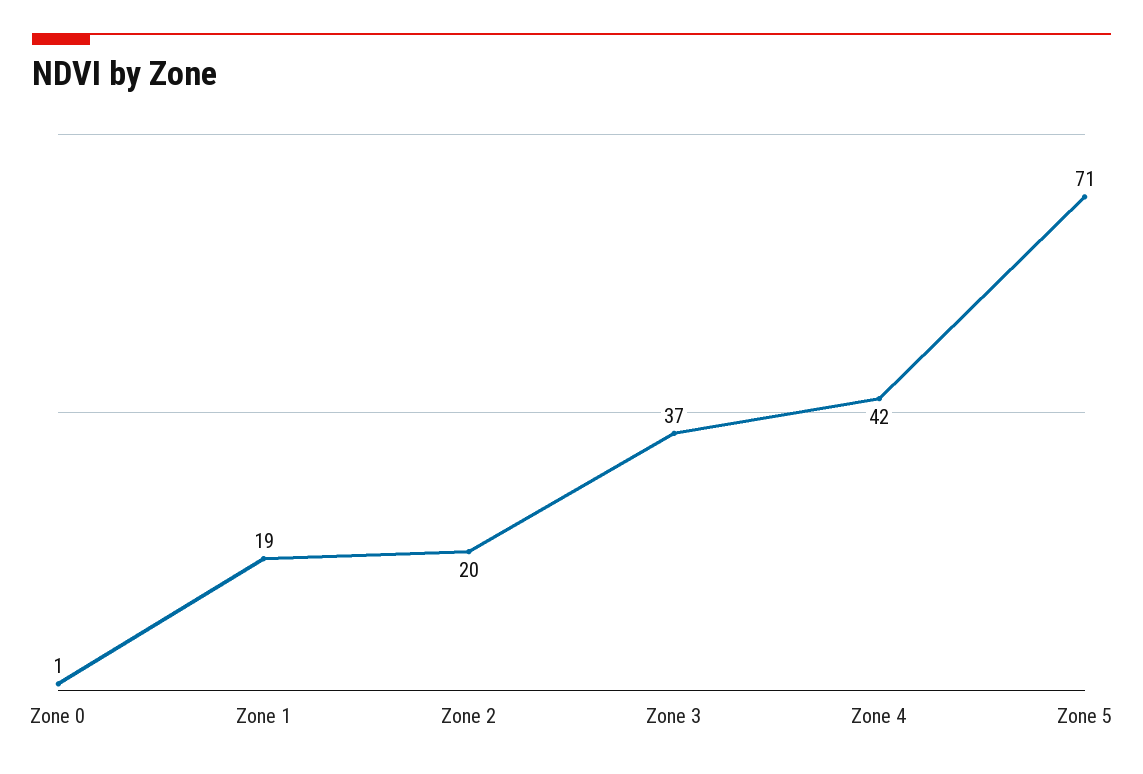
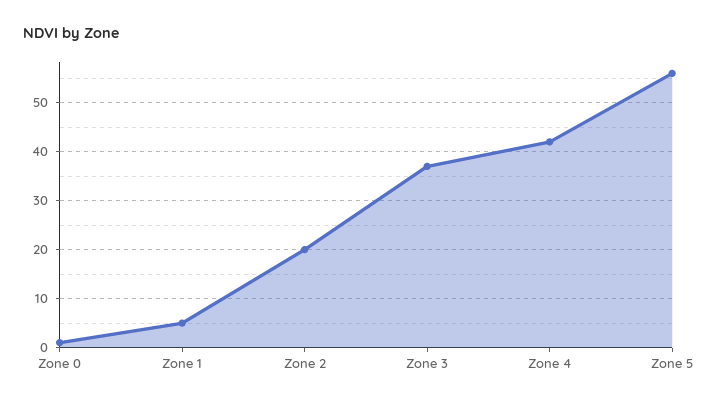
  {
    "Zone 0": 1,
-   "Zone 1": 19,
+   "Zone 1": 5,
    "Zone 2": 20,
    "Zone 3": 37,
    "Zone 4": 42,
-   "Zone 5": 71
+   "Zone 5": 55
  }

